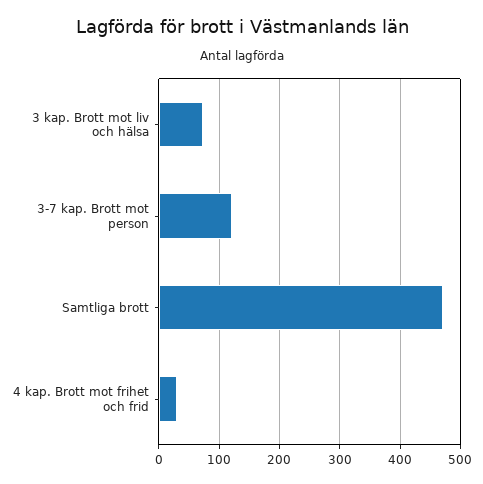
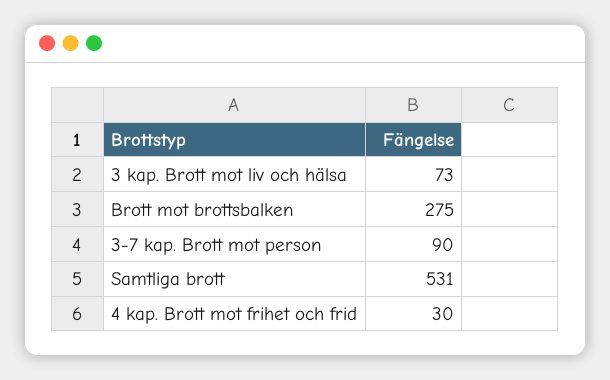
  {
    "3 kap. Brott mot liv och hälsa": 73,
-   "3-7 kap. Brott mot person": 120,
+   "3-7 kap. Brott mot person": 90,
-   "Samtliga brott": 470,
+   "Samtliga brott": 531,
-   "4 kap. Brott mot frihet och frid": 30
+   "4 kap. Brott mot frihet och frid": 30,
+   "Brott mot brottsbalken": 275
  }

